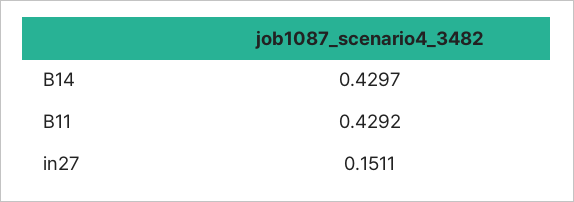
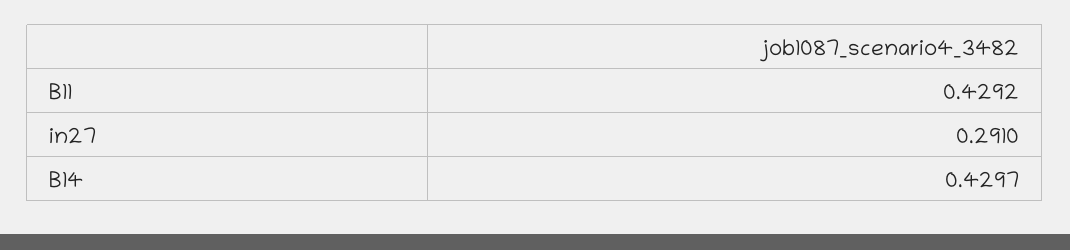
  {
    "B14": 0.4297,
    "B11": 0.4292,
-   "in27": 0.1511
+   "in27": 0.291
  }

